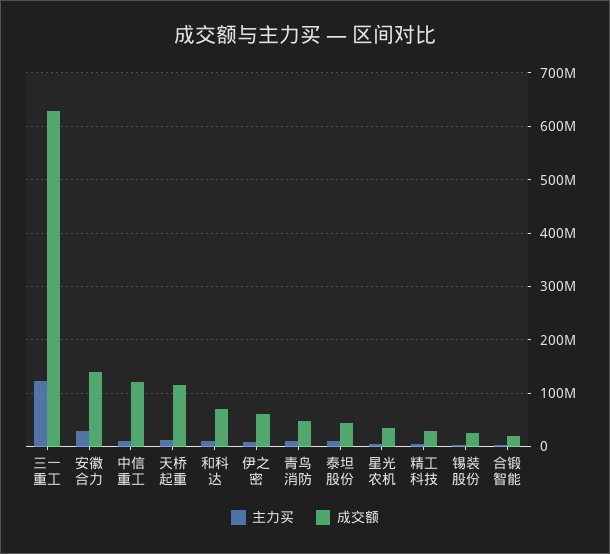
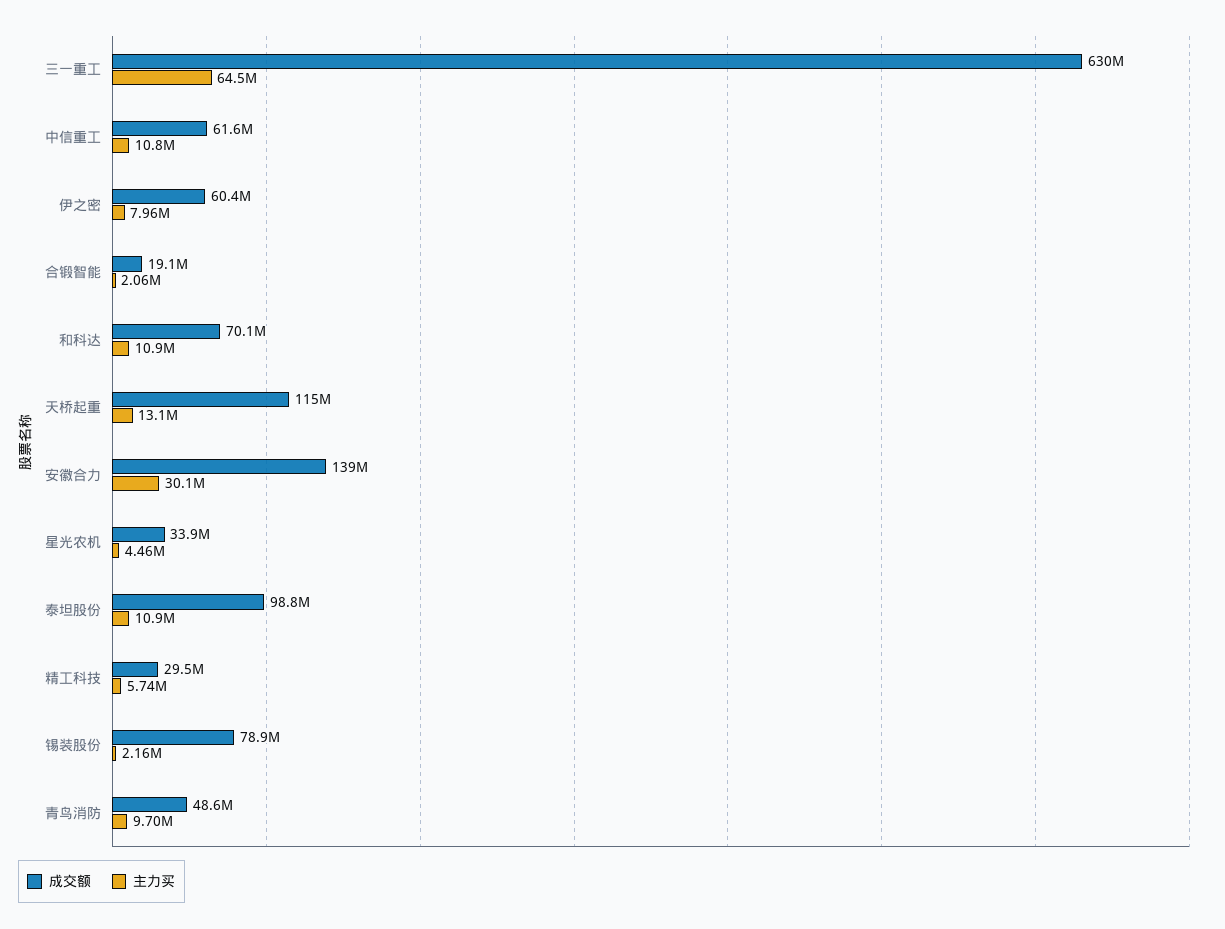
  {
    "主力买": {
-     "三一重工": 120000000,
+     "三一重工": 64500000,
      "安徽合力": 30100000,
      "中信重工": 10800000,
      "天桥起重": 13100000,
      "和科达": 10900000,
      "伊之密": 7960000,
      "青鸟消防": 9700000,
      "泰坦股份": 10900000,
      "星光农机": 4460000,
      "精工科技": 5740000,
      "锡装股份": 2160000,
      "合锻智能": 2060000
    },
    "成交额": {
      "三一重工": 630000000,
      "安徽合力": 139000000,
-     "中信重工": 120000000,
+     "中信重工": 61600000,
      "天桥起重": 115000000,
      "和科达": 70100000,
      "伊之密": 60400000,
      "青鸟消防": 48600000,
-     "泰坦股份": 40000000,
+     "泰坦股份": 98800000,
      "星光农机": 33900000,
      "精工科技": 29500000,
-     "锡装股份": 20000000,
+     "锡装股份": 78900000,
      "合锻智能": 19100000
    }
  }

